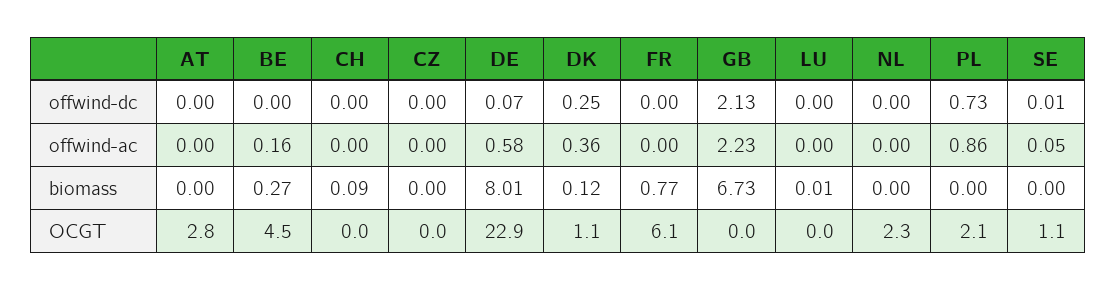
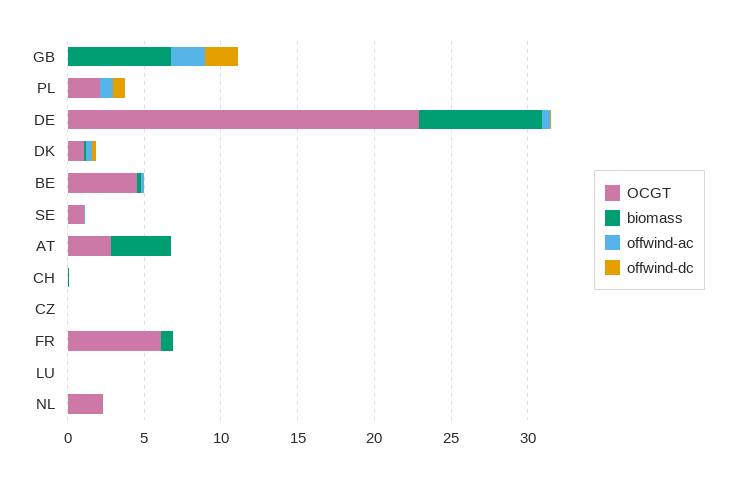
  {
    "offwind-dc": {
      "AT": 0,
      "BE": 0,
      "CH": 0,
      "CZ": 0,
      "DE": 0.07,
      "DK": 0.25,
      "FR": 0,
      "GB": 2.13,
      "LU": 0,
      "NL": 0,
      "PL": 0.73,
      "SE": 0.01
    },
    "offwind-ac": {
      "AT": 0,
      "BE": 0.16,
      "CH": 0,
      "CZ": 0,
      "DE": 0.58,
      "DK": 0.36,
      "FR": 0,
      "GB": 2.23,
      "LU": 0,
      "NL": 0,
      "PL": 0.86,
      "SE": 0.05
    },
    "biomass": {
-     "AT": 0,
+     "AT": 4,
      "BE": 0.27,
      "CH": 0.09,
      "CZ": 0,
      "DE": 8.01,
      "DK": 0.12,
      "FR": 0.77,
      "GB": 6.73,
      "LU": 0.01,
      "NL": 0,
      "PL": 0,
      "SE": 0
    },
    "OCGT": {
      "AT": 2.8,
      "BE": 4.5,
      "CH": 0,
      "CZ": 0,
      "DE": 22.9,
      "DK": 1.1,
      "FR": 6.1,
      "GB": 0,
      "LU": 0,
      "NL": 2.3,
      "PL": 2.1,
      "SE": 1.1
    }
  }

